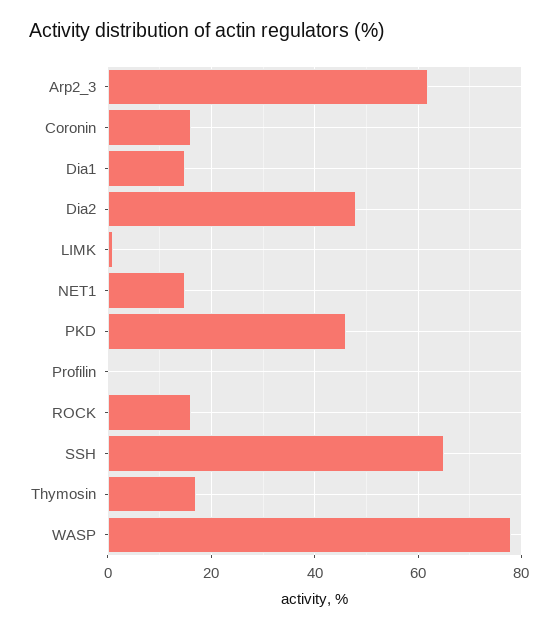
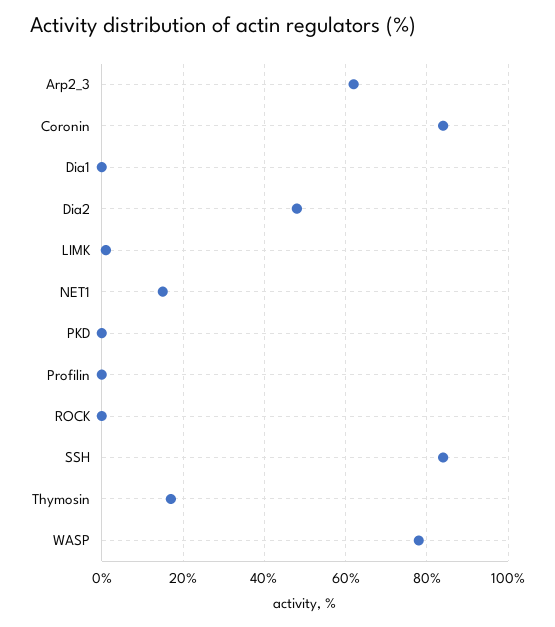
  {
    "Arp2_3": 60,
-   "Coronin": 15,
+   "Coronin": 85,
-   "Dia1": 15,
+   "Dia1": 0,
    "Dia2": 50,
    "LIMK": 0,
    "NET1": 15,
-   "PKD": 45,
+   "PKD": 0,
    "Profilin": 0,
-   "ROCK": 15,
+   "ROCK": 0,
-   "SSH": 65,
+   "SSH": 85,
    "Thymosin": 15,
    "WASP": 80
  }

